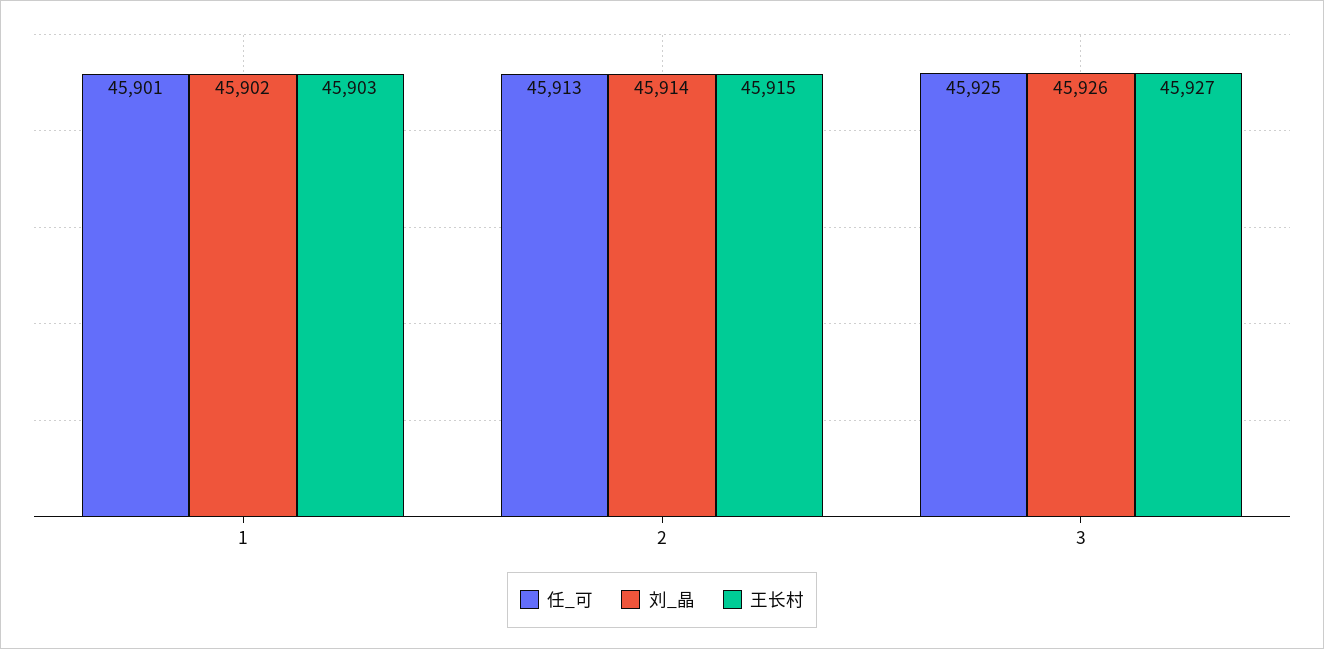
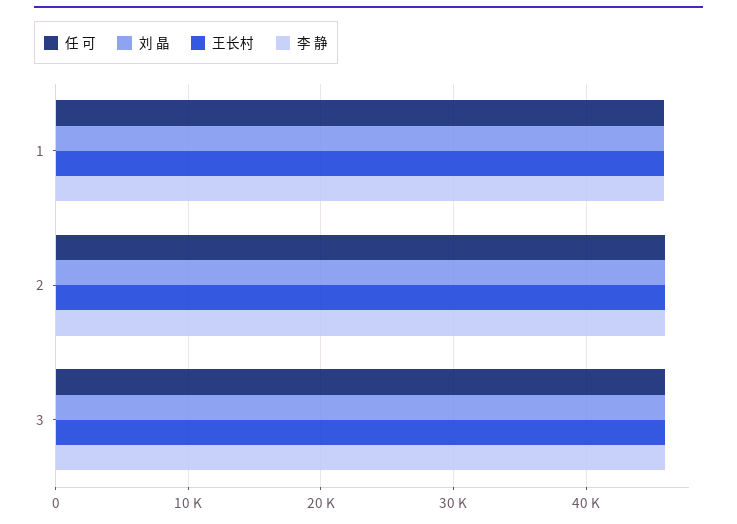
  {
    "任_可": {
      "1": 45901,
      "2": 45913,
      "3": 45925
    },
    "刘_晶": {
      "1": 45902,
      "2": 45914,
      "3": 45926
    },
    "王长村": {
      "1": 45903,
      "2": 45915,
      "3": 45927
-   }
+   },
+   "李 静": {
+     "1": 46000,
+     "2": 46000,
+     "3": 46000
+   }
  }

